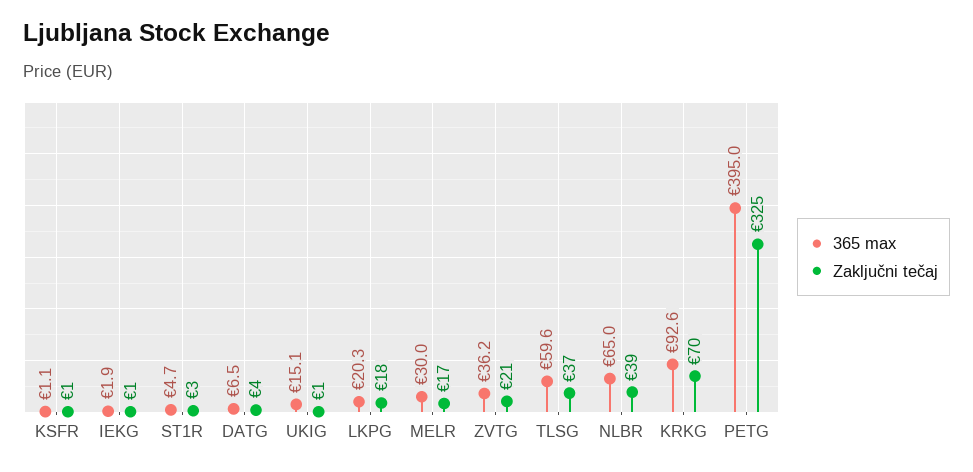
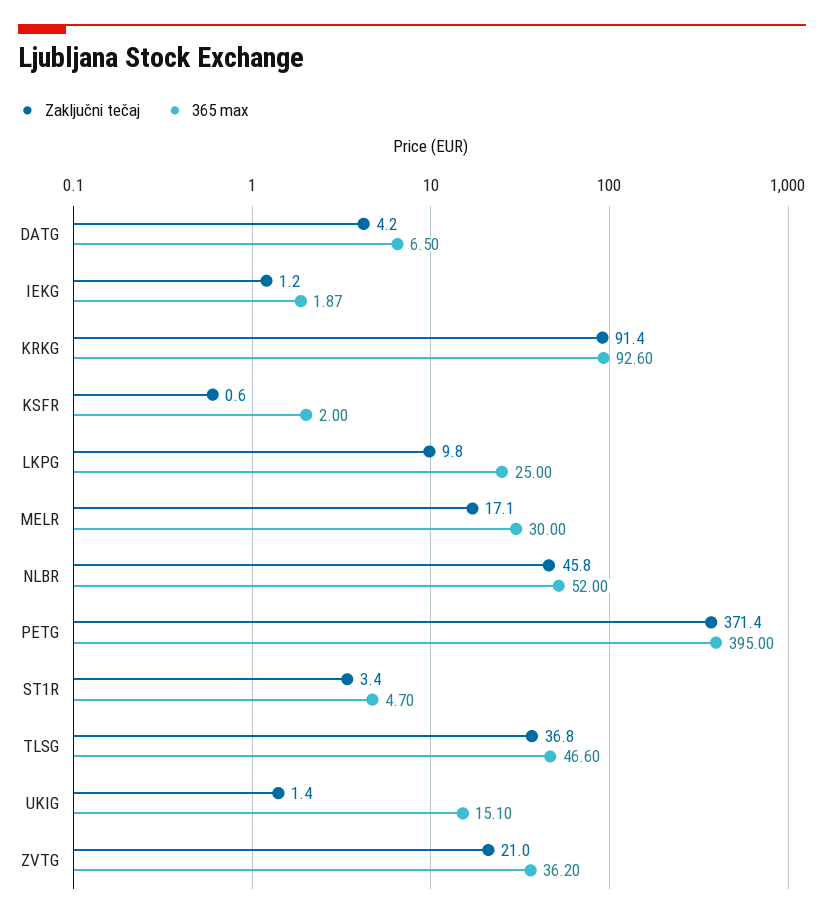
  {
    "365 max": {
-     "KSFR": 1.1,
+     "KSFR": 2,
      "IEKG": 1.87,
      "ST1R": 4.7,
      "DATG": 6.5,
      "UKIG": 15.1,
-     "LKPG": 20.3,
+     "LKPG": 25,
      "MELR": 30,
      "ZVTG": 36.2,
-     "TLSG": 59.6,
+     "TLSG": 46.6,
-     "NLBR": 65,
+     "NLBR": 52,
      "KRKG": 92.6,
      "PETG": 395
    },
    "Zaključni tečaj": {
      "KSFR": 0.6,
      "IEKG": 1.2,
      "ST1R": 3.4,
      "DATG": 4.2,
      "UKIG": 1.4,
-     "LKPG": 18,
+     "LKPG": 9.8,
      "MELR": 17.1,
      "ZVTG": 21,
      "TLSG": 36.8,
-     "NLBR": 39,
+     "NLBR": 45.8,
-     "KRKG": 70,
+     "KRKG": 91.4,
-     "PETG": 325
+     "PETG": 371.4
    }
  }

